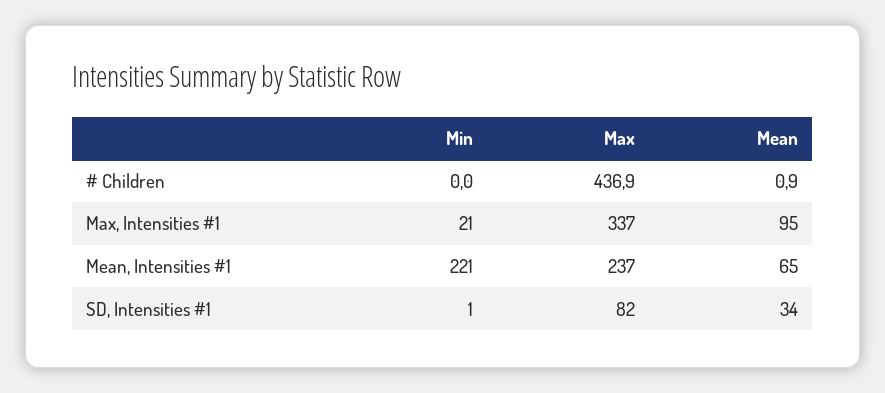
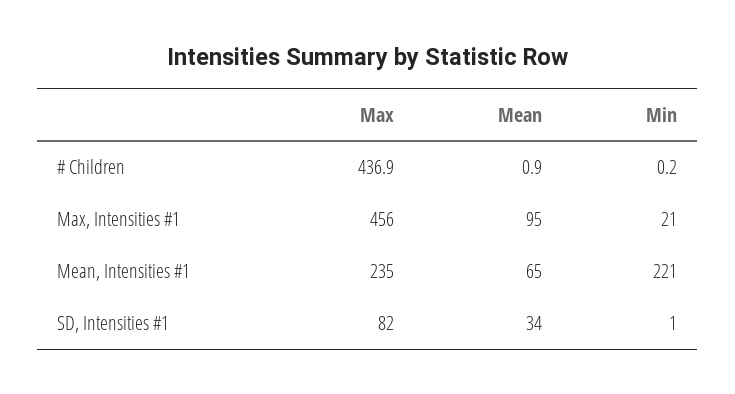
  {
    "Min": {
-     "# Children": 0,
+     "# Children": 0.2,
      "Max, Intensities #1": 21,
      "Mean, Intensities #1": 221,
      "SD, Intensities #1": 1
    },
    "Max": {
      "# Children": 436.9,
-     "Max, Intensities #1": 337,
+     "Max, Intensities #1": 456,
-     "Mean, Intensities #1": 237,
+     "Mean, Intensities #1": 235,
      "SD, Intensities #1": 82
    },
    "Mean": {
      "# Children": 0.9,
      "Max, Intensities #1": 95,
      "Mean, Intensities #1": 65,
      "SD, Intensities #1": 34
    }
  }

